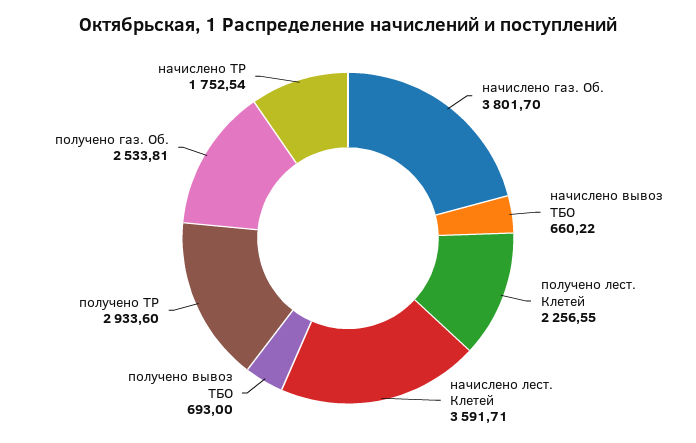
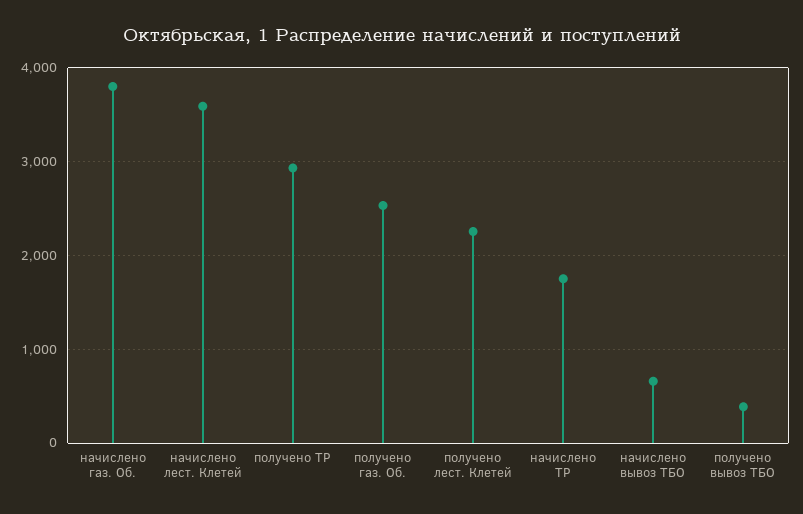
  {
    "начислено газ. Об.": 3801.7,
    "начислено вывоз ТБО": 660.22,
    "получено лест. Клетей": 2256.55,
    "начислено лест. Клетей": 3591.71,
-   "получено вывоз ТБО": 693,
+   "получено вывоз ТБО": 400,
    "получено ТР": 2933.6,
    "получено газ. Об.": 2533.81,
    "начислено ТР": 1752.54
  }

